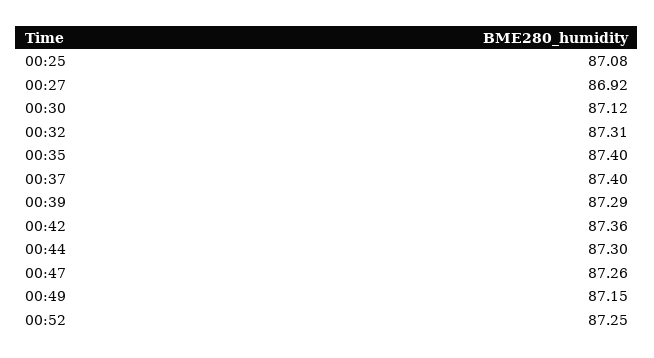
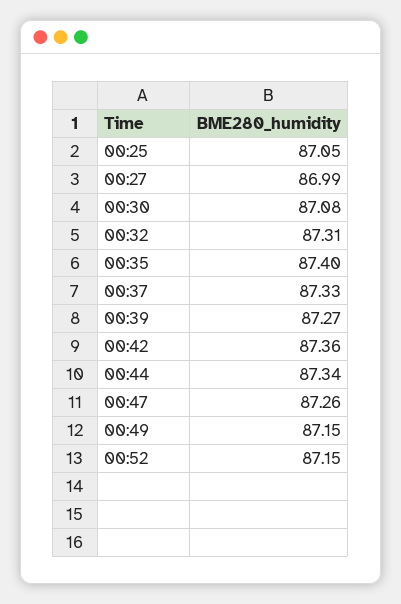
  {
-   "00:25": 87.08,
+   "00:25": 87.05,
-   "00:27": 86.92,
+   "00:27": 86.99,
-   "00:30": 87.12,
+   "00:30": 87.08,
    "00:32": 87.31,
    "00:35": 87.4,
-   "00:37": 87.4,
+   "00:37": 87.33,
-   "00:39": 87.29,
+   "00:39": 87.27,
    "00:42": 87.36,
-   "00:44": 87.3,
+   "00:44": 87.34,
    "00:47": 87.26,
    "00:49": 87.15,
-   "00:52": 87.25
+   "00:52": 87.15
  }

